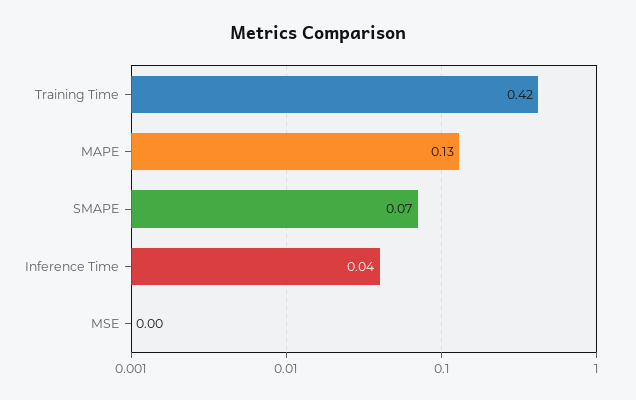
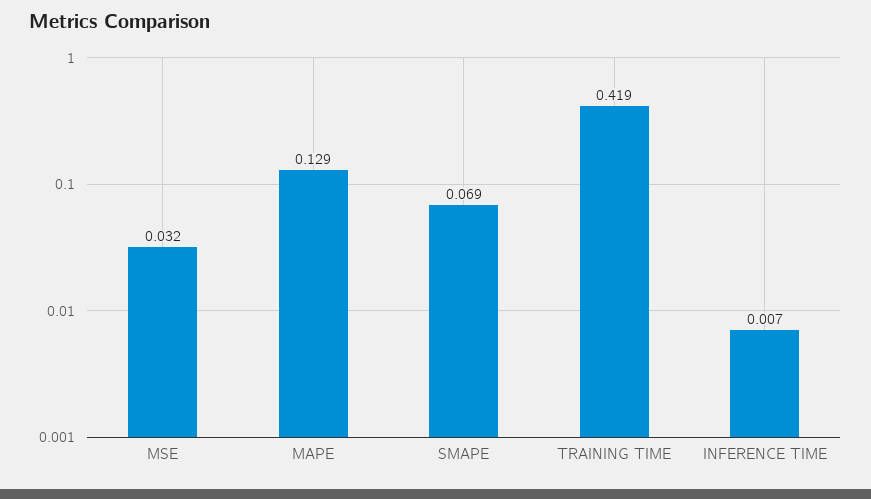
  {
    "Training Time": 0.419,
    "MAPE": 0.129,
    "SMAPE": 0.069,
-   "Inference Time": 0.04,
+   "Inference Time": 0.007,
-   "MSE": 0
+   "MSE": 0.032
  }

